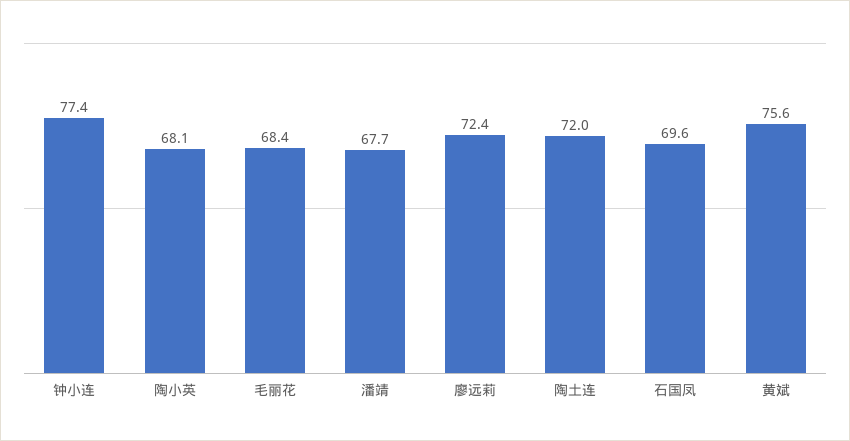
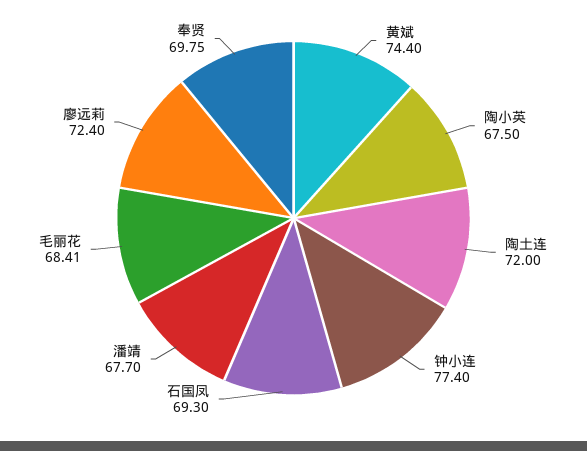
  {
    "钟小连": 77.4,
-   "陶小英": 68.1,
+   "陶小英": 67.5,
    "毛丽花": 68.41,
    "潘靖": 67.7,
    "廖远莉": 72.4,
    "陶土连": 72,
-   "石国凤": 69.6,
+   "石国凤": 69.3,
-   "黄斌": 75.6
+   "黄斌": 74.4,
+   "奉贤": 69.75
  }

